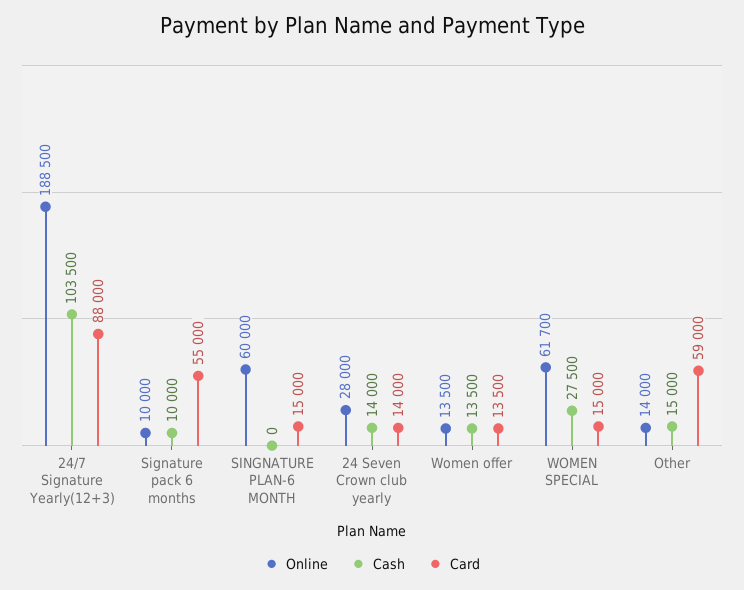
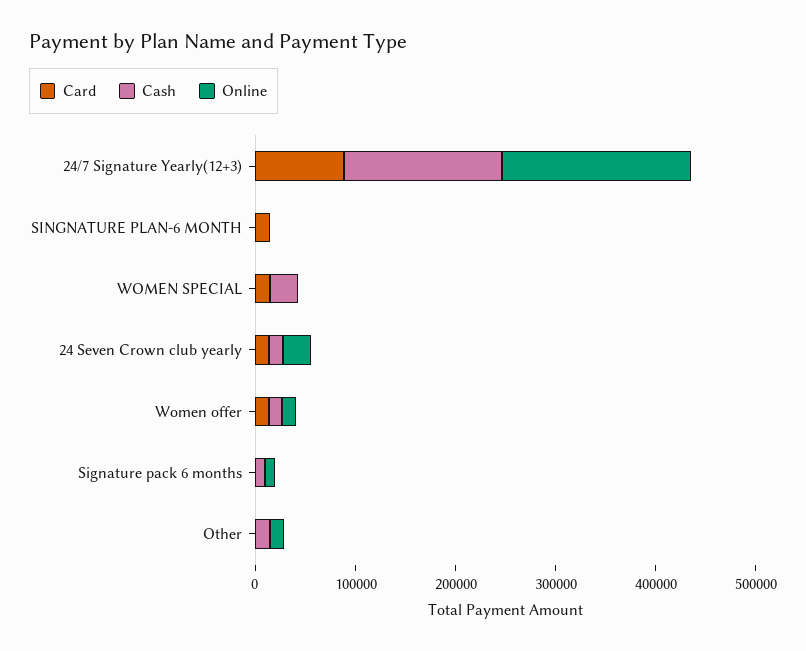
  {
    "Online": {
      "24/7 Signature Yearly(12+3)": 188500,
      "Signature pack 6 months": 10000,
-     "SINGNATURE PLAN-6 MONTH": 60000,
+     "SINGNATURE PLAN-6 MONTH": 0,
      "24 Seven Crown club yearly": 28000,
      "Women offer": 13500,
-     "WOMEN SPECIAL": 61700,
+     "WOMEN SPECIAL": 0,
      "Other": 14000
    },
    "Cash": {
-     "24/7 Signature Yearly(12+3)": 103500,
+     "24/7 Signature Yearly(12+3)": 160000,
      "Signature pack 6 months": 10000,
      "SINGNATURE PLAN-6 MONTH": 0,
      "24 Seven Crown club yearly": 14000,
      "Women offer": 13500,
      "WOMEN SPECIAL": 27500,
      "Other": 15000
    },
    "Card": {
      "24/7 Signature Yearly(12+3)": 88000,
-     "Signature pack 6 months": 55000,
+     "Signature pack 6 months": 0,
      "SINGNATURE PLAN-6 MONTH": 15000,
      "24 Seven Crown club yearly": 14000,
      "Women offer": 13500,
      "WOMEN SPECIAL": 15000,
-     "Other": 59000
+     "Other": 0
    }
  }

